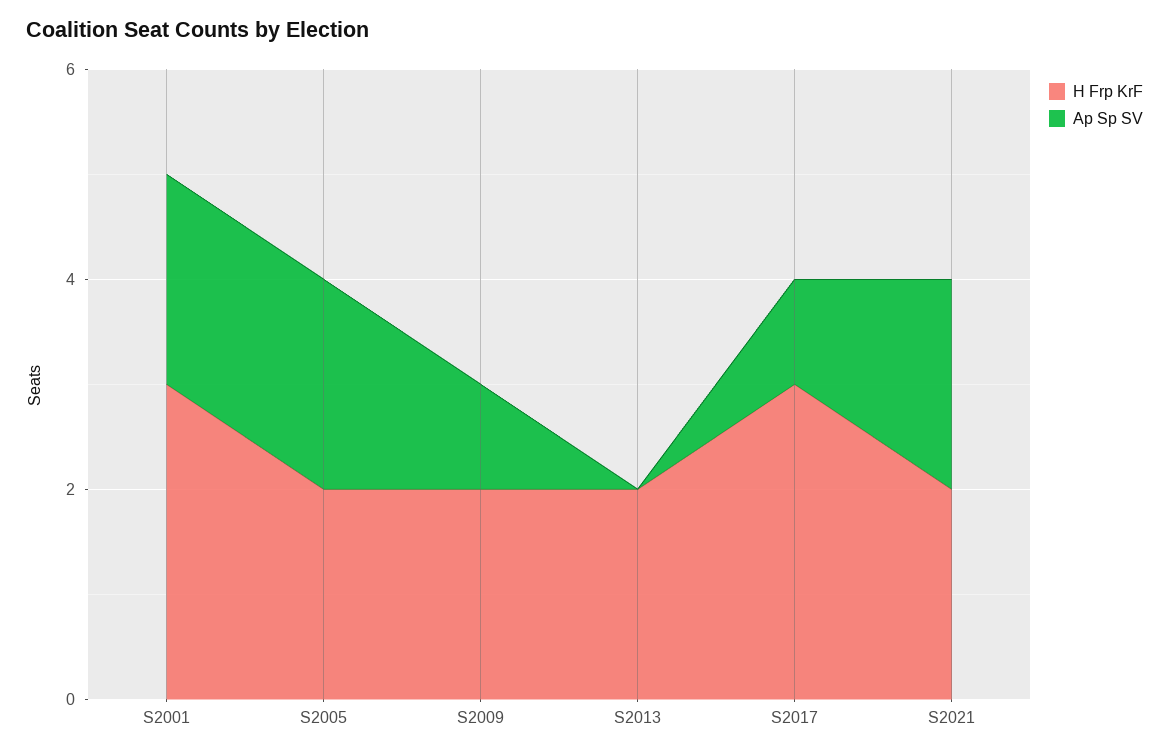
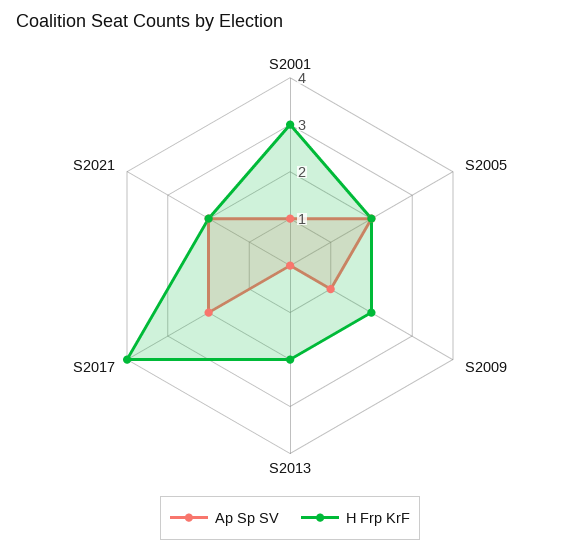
  {
    "H Frp KrF": {
      "S2001": 3,
      "S2005": 2,
      "S2009": 2,
      "S2013": 2,
-     "S2017": 3,
+     "S2017": 4,
      "S2021": 2
    },
    "Ap Sp SV": {
-     "S2001": 2,
+     "S2001": 1,
      "S2005": 2,
      "S2009": 1,
      "S2013": 0,
-     "S2017": 1,
+     "S2017": 2,
      "S2021": 2
    }
  }

